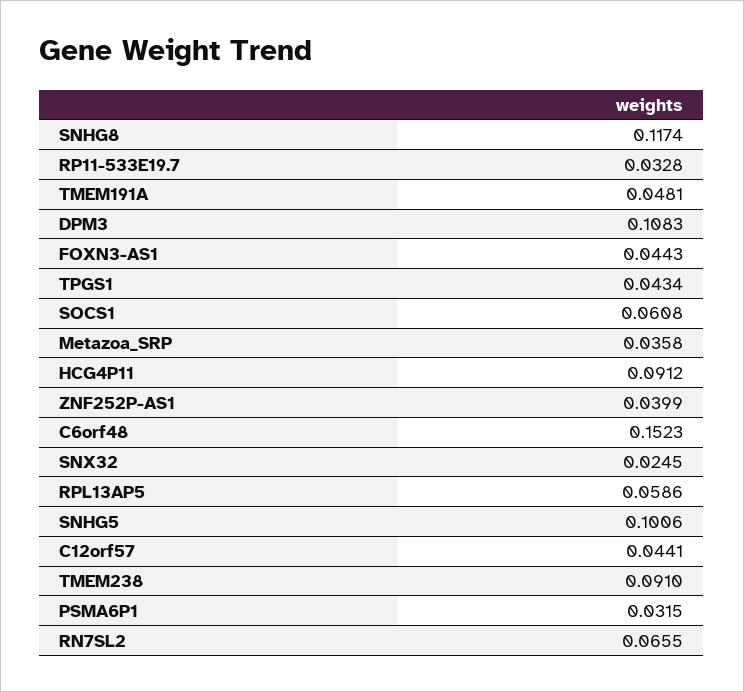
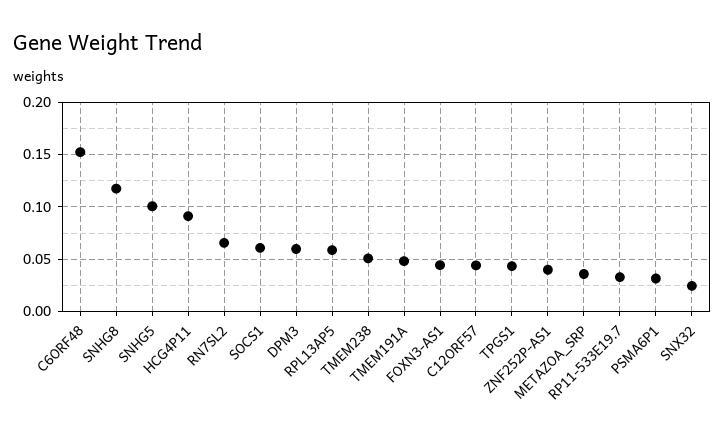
  {
    "SNHG8": 0.1174,
    "RP11-533E19.7": 0.0328,
    "TMEM191A": 0.0481,
-   "DPM3": 0.1083,
+   "DPM3": 0.06,
    "FOXN3-AS1": 0.0443,
    "TPGS1": 0.0434,
    "SOCS1": 0.0608,
    "Metazoa_SRP": 0.0358,
    "HCG4P11": 0.0912,
    "ZNF252P-AS1": 0.0399,
    "C6orf48": 0.1523,
    "SNX32": 0.0245,
    "RPL13AP5": 0.0586,
    "SNHG5": 0.1006,
    "C12orf57": 0.0441,
-   "TMEM238": 0.091,
+   "TMEM238": 0.05,
    "PSMA6P1": 0.0315,
    "RN7SL2": 0.0655
  }

